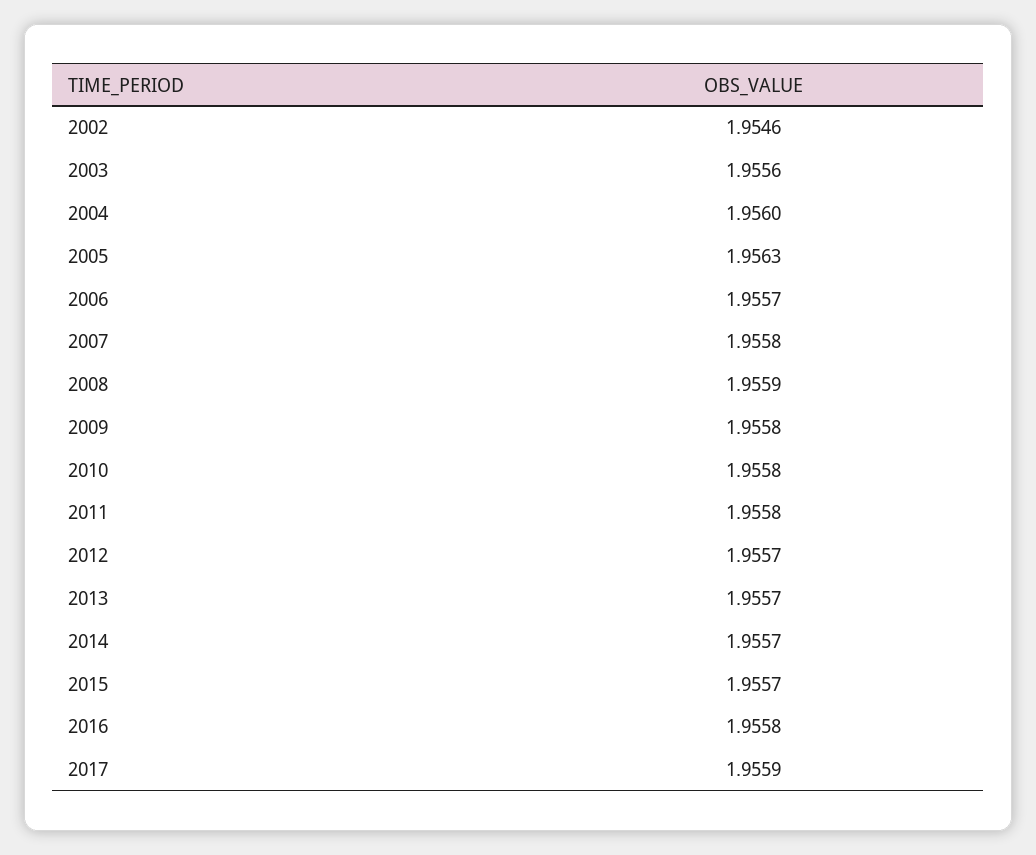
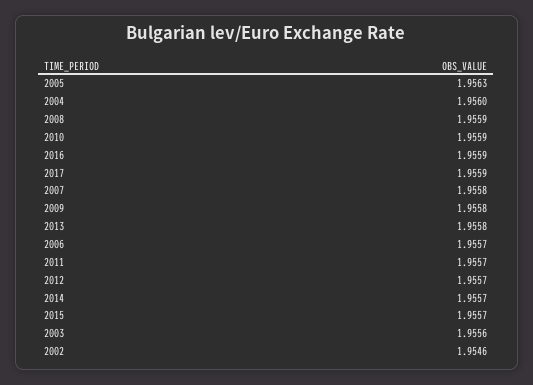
  {
    "2002": 1.9546,
    "2003": 1.9556,
    "2004": 1.956,
    "2005": 1.9563,
    "2006": 1.9557,
    "2007": 1.9558,
    "2008": 1.9559,
    "2009": 1.9558,
-   "2010": 1.9558,
+   "2010": 1.9559,
-   "2011": 1.9558,
+   "2011": 1.9557,
    "2012": 1.9557,
-   "2013": 1.9557,
+   "2013": 1.9558,
    "2014": 1.9557,
    "2015": 1.9557,
-   "2016": 1.9558,
+   "2016": 1.9559,
    "2017": 1.9559
  }

